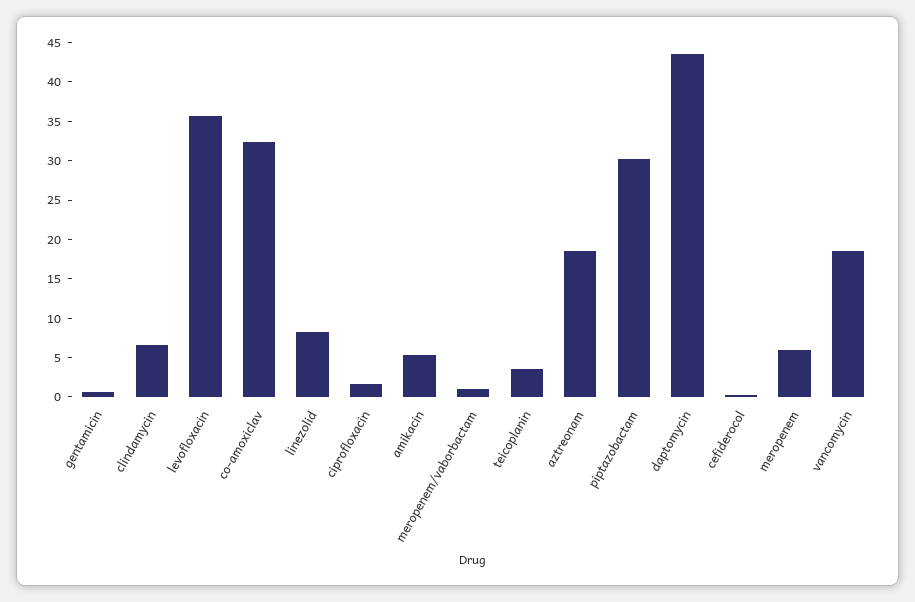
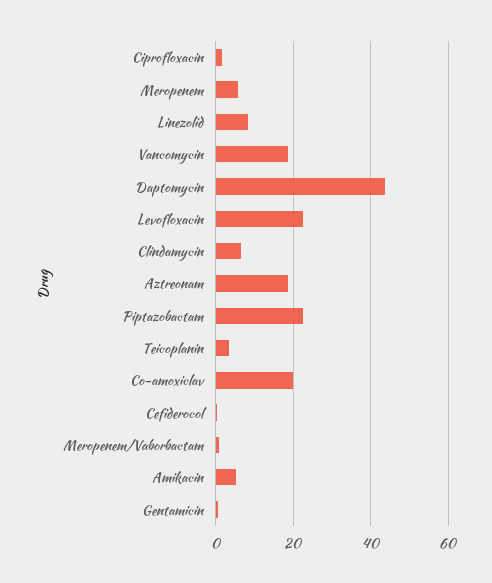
  {
    "gentamicin": 0,
    "clindamycin": 6,
-   "levofloxacin": 35,
+   "levofloxacin": 22,
-   "co-amoxiclav": 32.5,
+   "co-amoxiclav": 20,
    "linezolid": 8,
    "ciprofloxacin": 2,
    "amikacin": 6,
    "meropenem/vaborbactam": 0,
    "teicoplanin": 4,
    "aztreonam": 18,
-   "piptazobactam": 30,
+   "piptazobactam": 22,
    "daptomycin": 44,
    "cefiderocol": 0,
    "meropenem": 6,
    "vancomycin": 18
  }

